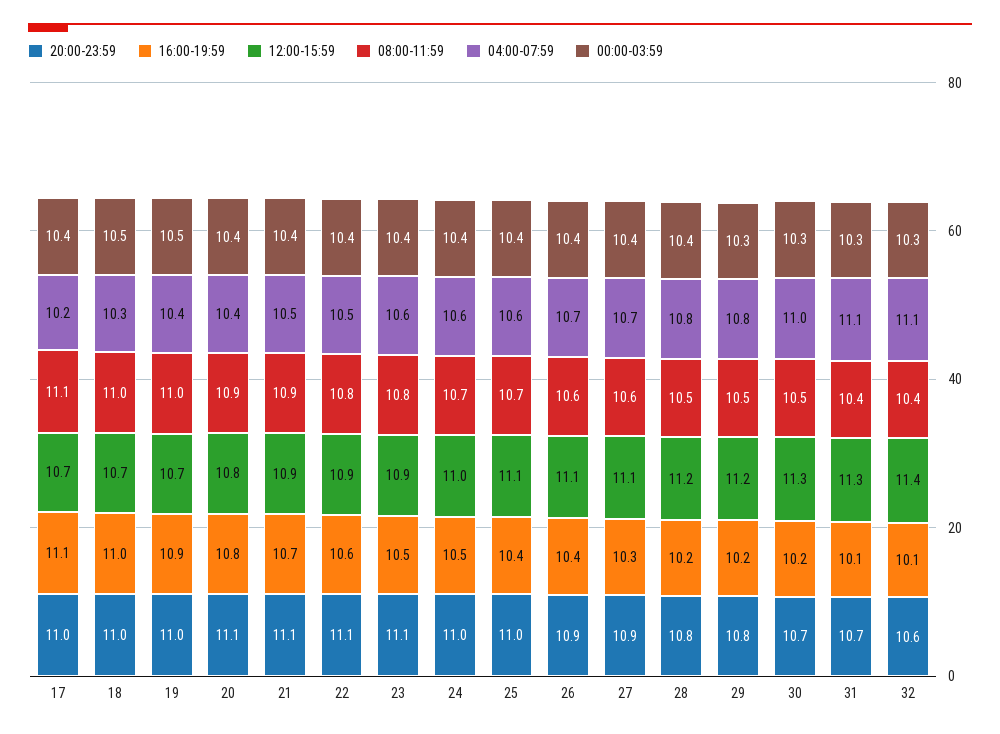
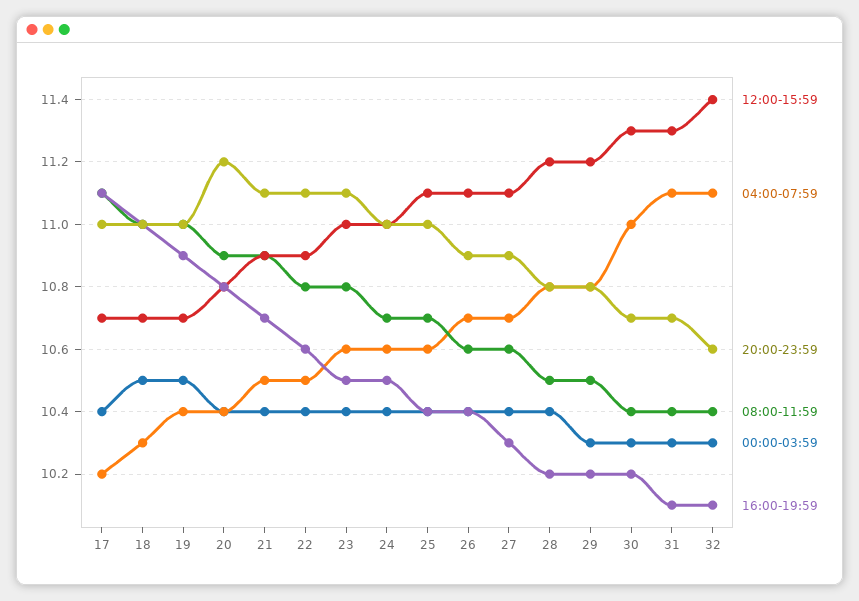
  {
    "20:00-23:59": {
      "17": 11,
      "18": 11,
      "19": 11,
-     "20": 11.1,
+     "20": 11.2,
      "21": 11.1,
      "22": 11.1,
      "23": 11.1,
      "24": 11,
      "25": 11,
      "26": 10.9,
      "27": 10.9,
      "28": 10.8,
      "29": 10.8,
      "30": 10.7,
      "31": 10.7,
      "32": 10.6
    },
    "16:00-19:59": {
      "17": 11.1,
      "18": 11,
      "19": 10.9,
      "20": 10.8,
      "21": 10.7,
      "22": 10.6,
      "23": 10.5,
      "24": 10.5,
      "25": 10.4,
      "26": 10.4,
      "27": 10.3,
      "28": 10.2,
      "29": 10.2,
      "30": 10.2,
      "31": 10.1,
      "32": 10.1
    },
    "12:00-15:59": {
      "17": 10.7,
      "18": 10.7,
      "19": 10.7,
      "20": 10.8,
      "21": 10.9,
      "22": 10.9,
-     "23": 10.9,
+     "23": 11,
      "24": 11,
      "25": 11.1,
      "26": 11.1,
      "27": 11.1,
      "28": 11.2,
      "29": 11.2,
      "30": 11.3,
      "31": 11.3,
      "32": 11.4
    },
    "08:00-11:59": {
      "17": 11.1,
      "18": 11,
      "19": 11,
      "20": 10.9,
      "21": 10.9,
      "22": 10.8,
      "23": 10.8,
      "24": 10.7,
      "25": 10.7,
      "26": 10.6,
      "27": 10.6,
      "28": 10.5,
      "29": 10.5,
-     "30": 10.5,
+     "30": 10.4,
      "31": 10.4,
      "32": 10.4
    },
    "04:00-07:59": {
      "17": 10.2,
      "18": 10.3,
      "19": 10.4,
      "20": 10.4,
      "21": 10.5,
      "22": 10.5,
      "23": 10.6,
      "24": 10.6,
      "25": 10.6,
      "26": 10.7,
      "27": 10.7,
      "28": 10.8,
      "29": 10.8,
      "30": 11,
      "31": 11.1,
      "32": 11.1
    },
    "00:00-03:59": {
      "17": 10.4,
      "18": 10.5,
      "19": 10.5,
      "20": 10.4,
      "21": 10.4,
      "22": 10.4,
      "23": 10.4,
      "24": 10.4,
      "25": 10.4,
      "26": 10.4,
      "27": 10.4,
      "28": 10.4,
      "29": 10.3,
      "30": 10.3,
      "31": 10.3,
      "32": 10.3
    }
  }

